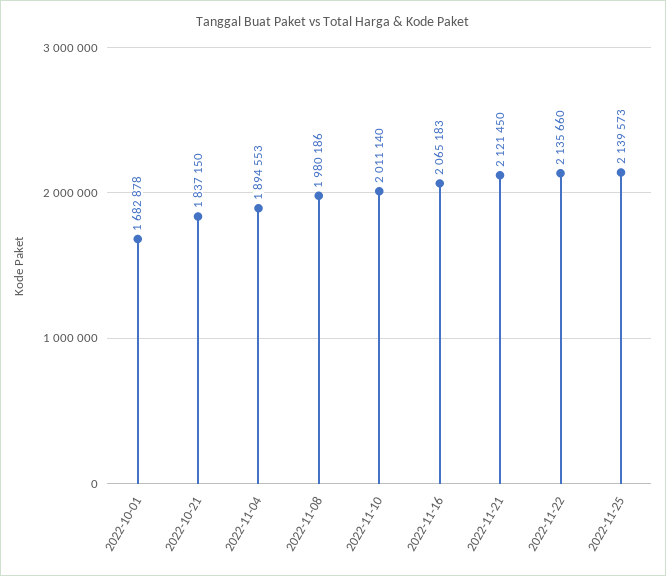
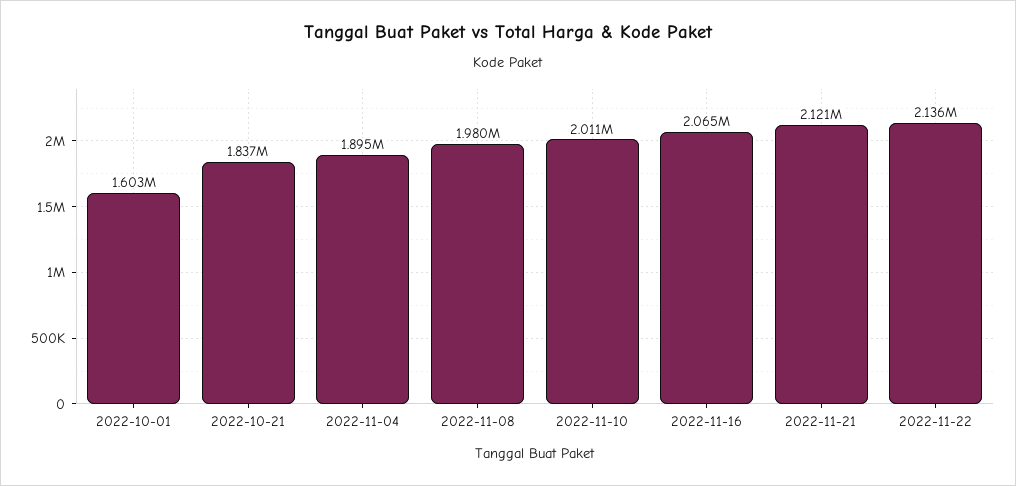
  {
-   "2022-10-01": 1682878,
+   "2022-10-01": 1603000,
    "2022-10-21": 1837150,
    "2022-11-04": 1894553,
    "2022-11-08": 1980186,
    "2022-11-10": 2011140,
    "2022-11-16": 2065183,
    "2022-11-21": 2121450,
-   "2022-11-22": 2135660,
+   "2022-11-22": 2135660
-   "2022-11-25": 2139573
  }

